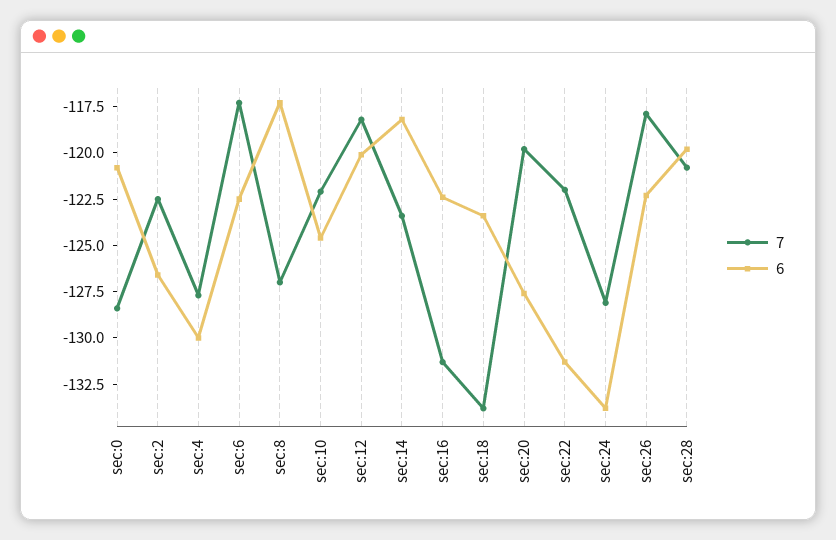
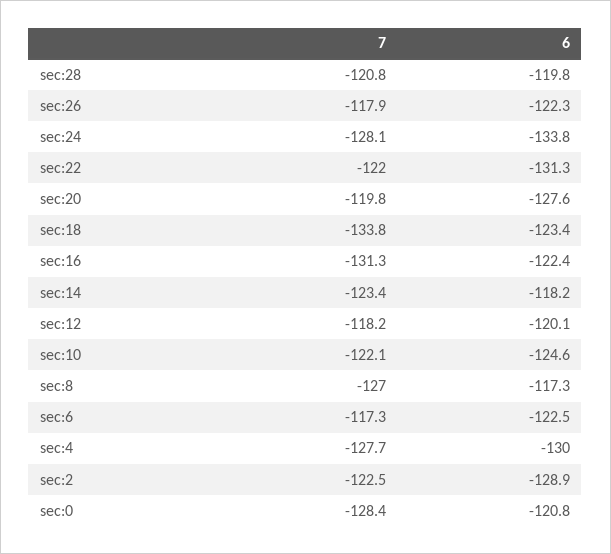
  {
    "7": {
      "sec:0": -128.4,
      "sec:2": -122.5,
      "sec:4": -127.7,
      "sec:6": -117.3,
      "sec:8": -127,
      "sec:10": -122.1,
      "sec:12": -118.2,
      "sec:14": -123.4,
      "sec:16": -131.3,
      "sec:18": -133.8,
      "sec:20": -119.8,
      "sec:22": -122,
      "sec:24": -128.1,
      "sec:26": -117.9,
      "sec:28": -120.8
    },
    "6": {
      "sec:0": -120.8,
-     "sec:2": -126.5,
+     "sec:2": -128.9,
      "sec:4": -130,
      "sec:6": -122.5,
      "sec:8": -117.3,
      "sec:10": -124.6,
      "sec:12": -120.1,
      "sec:14": -118.2,
      "sec:16": -122.4,
      "sec:18": -123.4,
      "sec:20": -127.6,
      "sec:22": -131.3,
      "sec:24": -133.8,
      "sec:26": -122.3,
      "sec:28": -119.8
    }
  }

